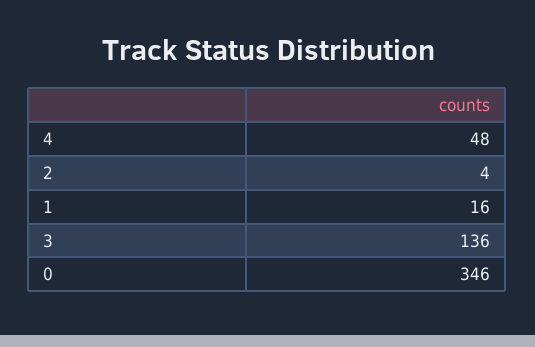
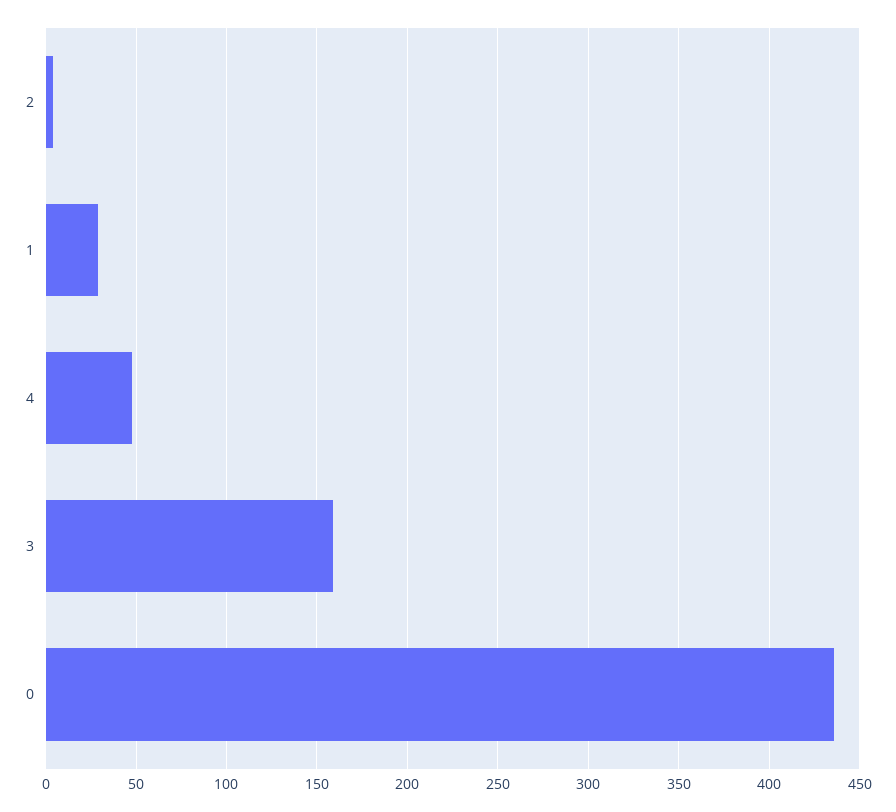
  {
    "4": 48,
    "2": 4,
-   "1": 16,
+   "1": 30,
-   "3": 136,
+   "3": 160,
-   "0": 346
+   "0": 435
  }

